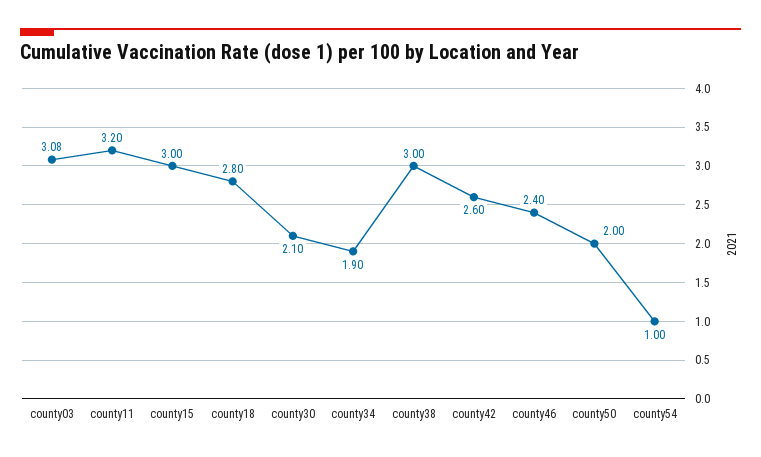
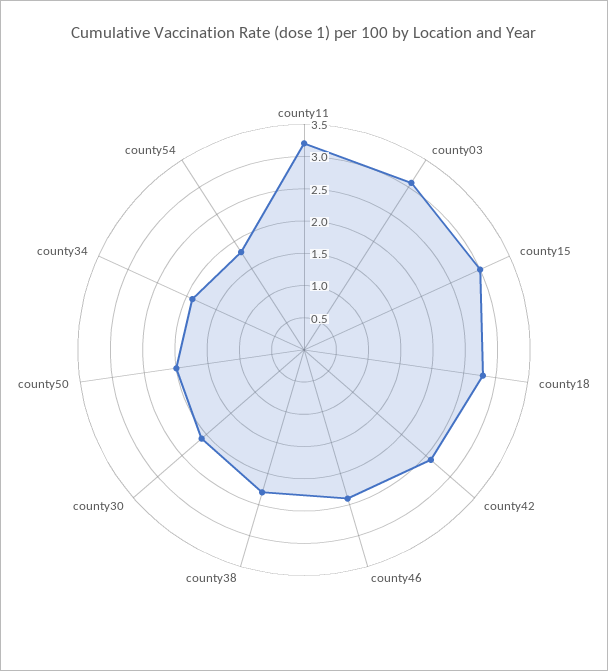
  {
    "county03": 3.08,
    "county11": 3.2,
    "county15": 3,
    "county18": 2.8,
    "county30": 2.1,
    "county34": 1.9,
-   "county38": 3,
+   "county38": 2.25,
    "county42": 2.6,
    "county46": 2.4,
    "county50": 2,
-   "county54": 1
+   "county54": 1.75
  }

